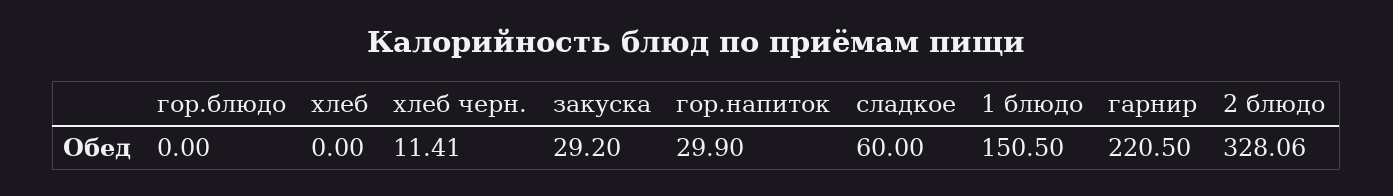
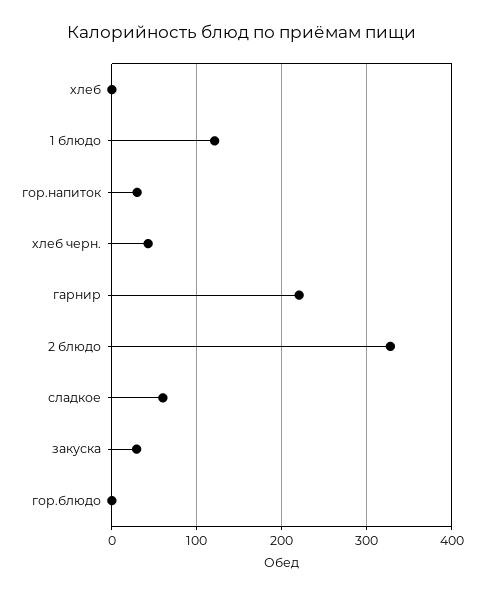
  {
    "гор.блюдо": 0,
    "хлеб": 0,
-   "хлеб черн.": 11.41,
+   "хлеб черн.": 40,
    "закуска": 29.2,
    "гор.напиток": 29.9,
    "сладкое": 60,
-   "1 блюдо": 150.5,
+   "1 блюдо": 120,
    "гарнир": 220.5,
    "2 блюдо": 328.06
  }

